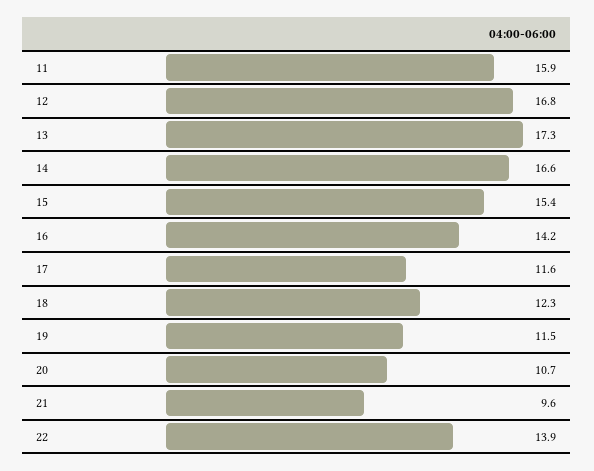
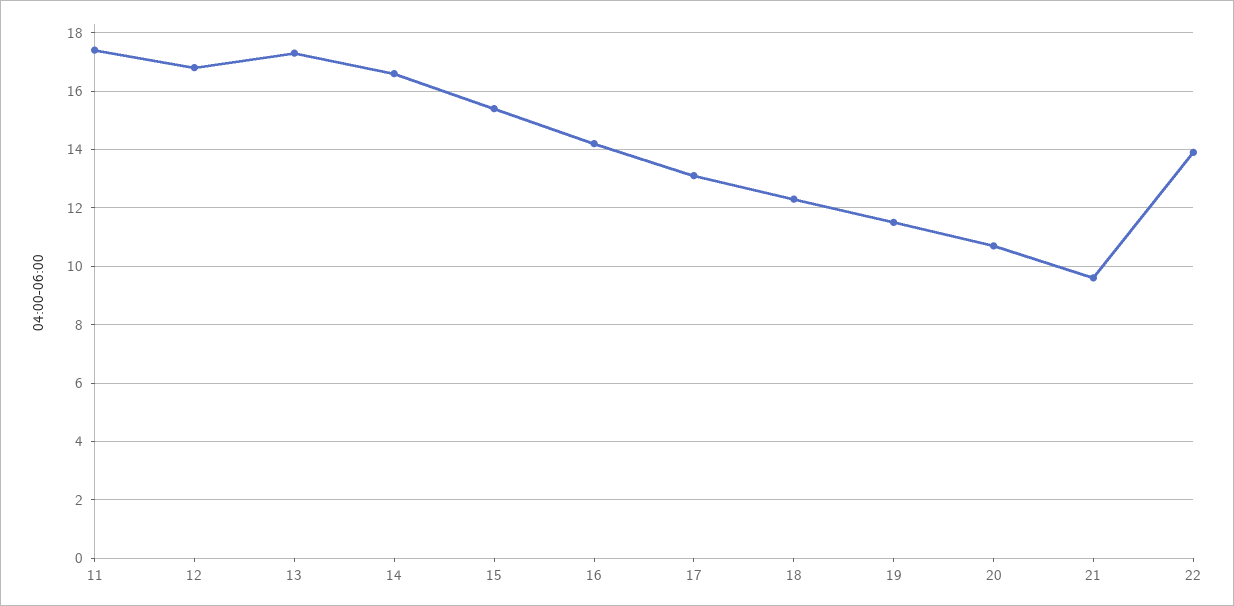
  {
-   "11": 15.9,
+   "11": 17.5,
    "12": 16.8,
    "13": 17.3,
    "14": 16.6,
    "15": 15.4,
    "16": 14.2,
-   "17": 11.6,
+   "17": 13,
    "18": 12.3,
    "19": 11.5,
    "20": 10.7,
    "21": 9.6,
    "22": 13.9
  }

